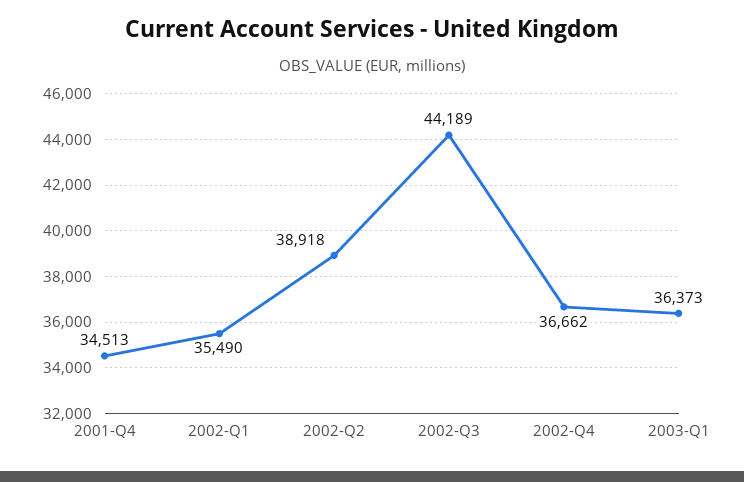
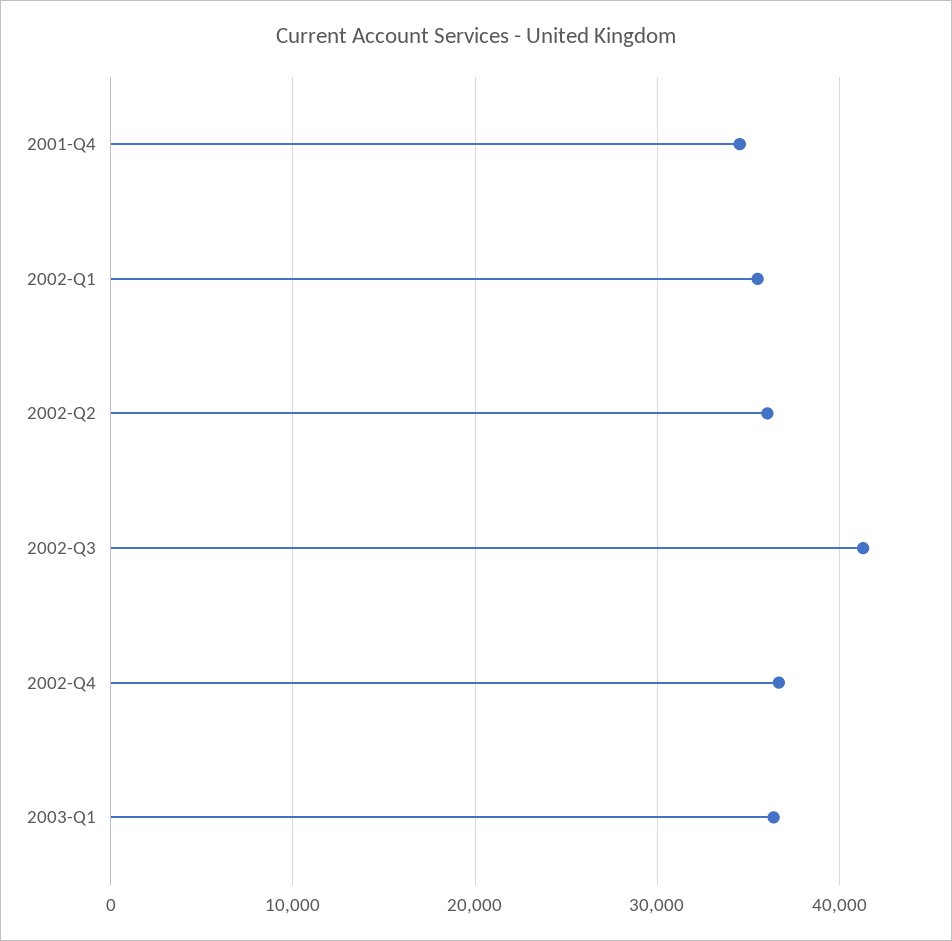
  {
    "2001-Q4": 34513,
    "2002-Q1": 35490,
-   "2002-Q2": 38918,
+   "2002-Q2": 36000,
-   "2002-Q3": 44189,
+   "2002-Q3": 41000,
    "2002-Q4": 36662,
    "2003-Q1": 36373
  }

